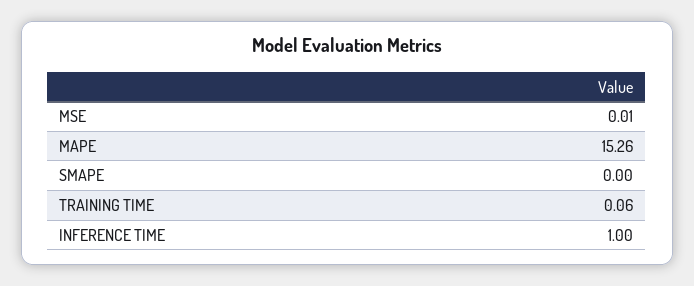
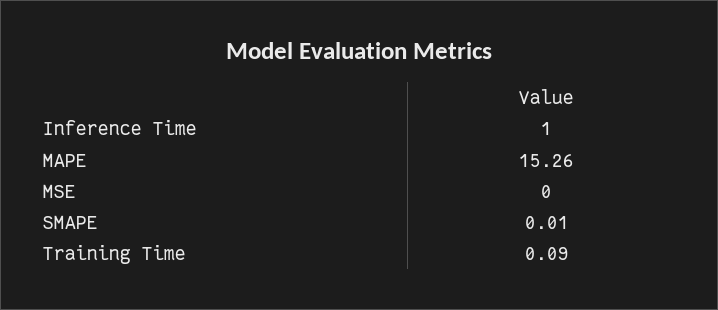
  {
-   "MSE": 0.01,
+   "MSE": 0,
    "MAPE": 15.26,
-   "SMAPE": 0,
+   "SMAPE": 0.01,
-   "TRAINING TIME": 0.06,
+   "TRAINING TIME": 0.09,
    "INFERENCE TIME": 1
  }

